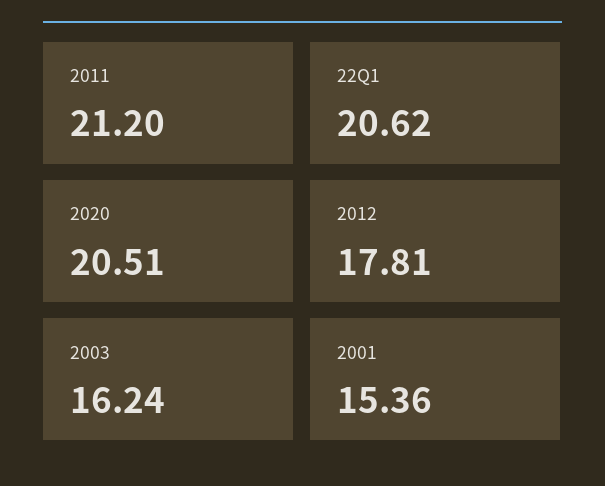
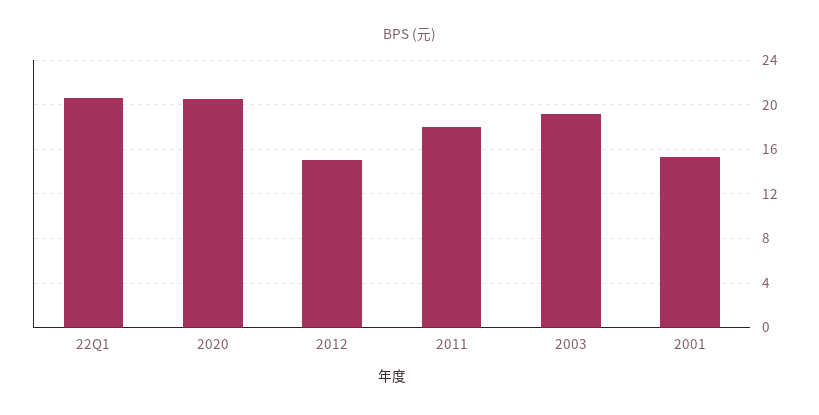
  {
-   "2011": 21.2,
+   "2011": 18,
    "22Q1": 20.62,
    "2020": 20.51,
-   "2012": 17.81,
+   "2012": 15,
-   "2003": 16.24,
+   "2003": 19,
    "2001": 15.36
  }

